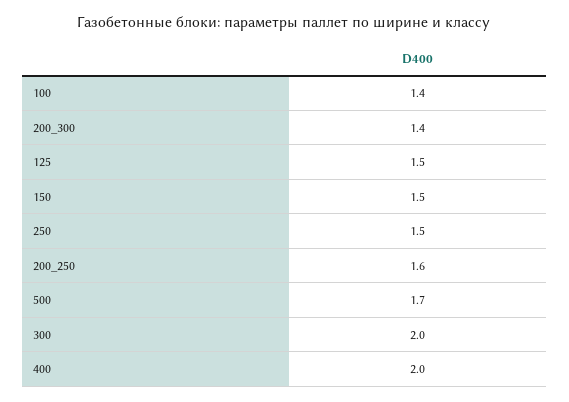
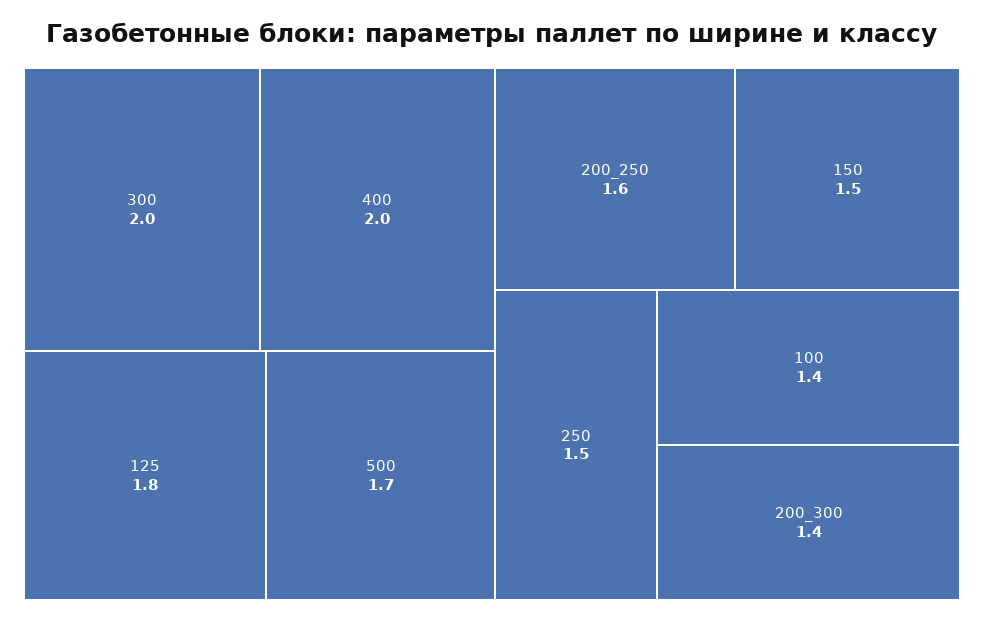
  {
    "100": 1.4,
    "200_300": 1.4,
-   "125": 1.5,
+   "125": 1.8,
    "150": 1.5,
    "250": 1.5,
    "200_250": 1.6,
    "500": 1.7,
    "300": 2,
    "400": 2
  }

